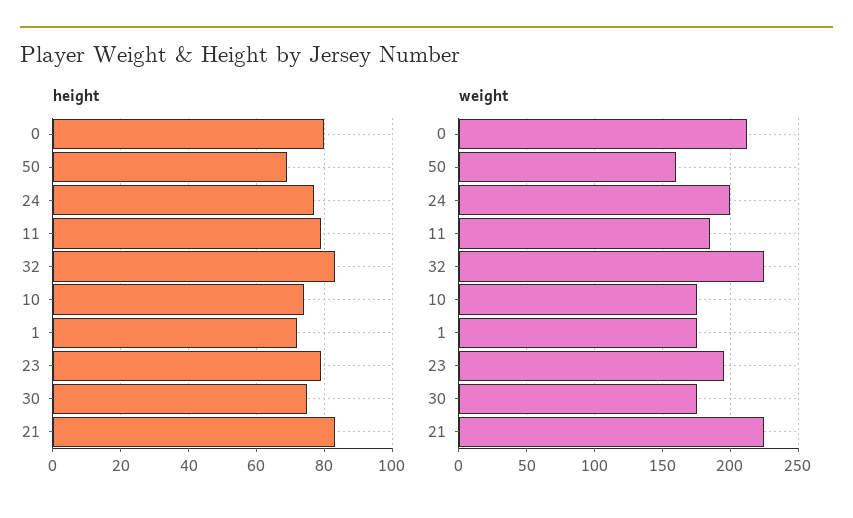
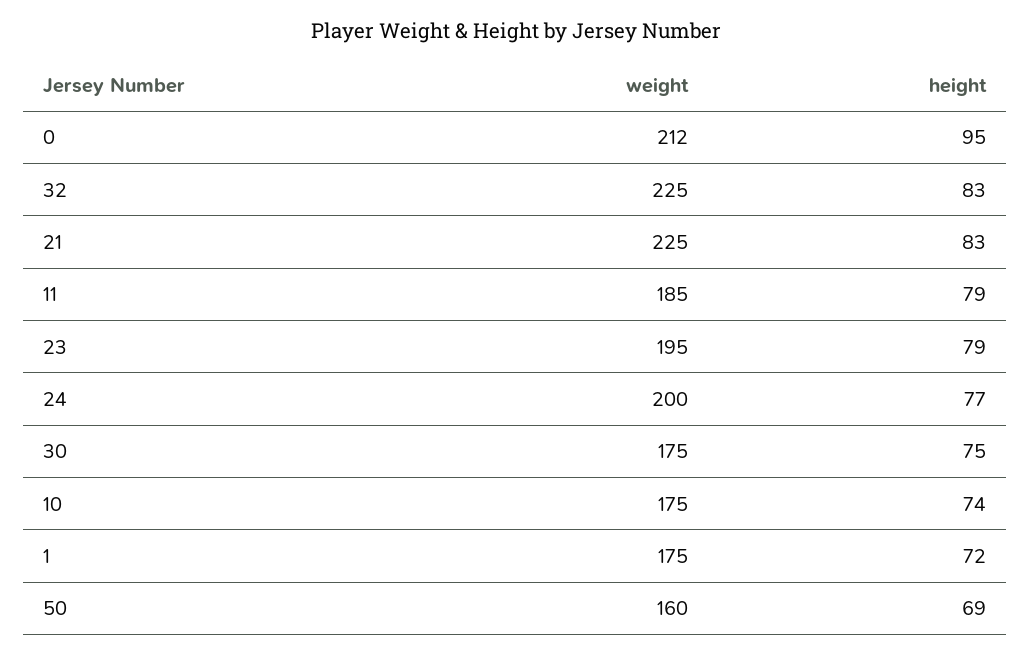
  {
    "height": {
-     "0": 80,
+     "0": 95,
      "50": 69,
      "24": 77,
      "11": 79,
      "32": 83,
      "10": 74,
      "1": 72,
      "23": 79,
      "30": 75,
      "21": 83
    },
    "weight": {
      "0": 212,
      "50": 160,
      "24": 200,
      "11": 185,
      "32": 225,
      "10": 175,
      "1": 175,
      "23": 195,
      "30": 175,
      "21": 225
    }
  }

